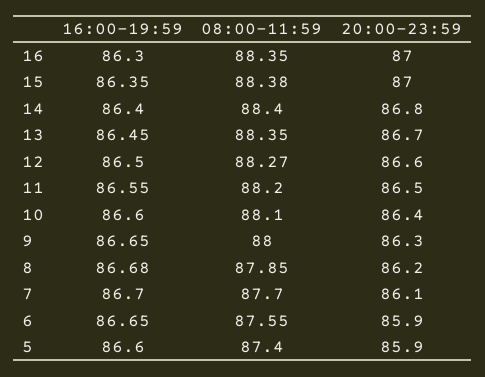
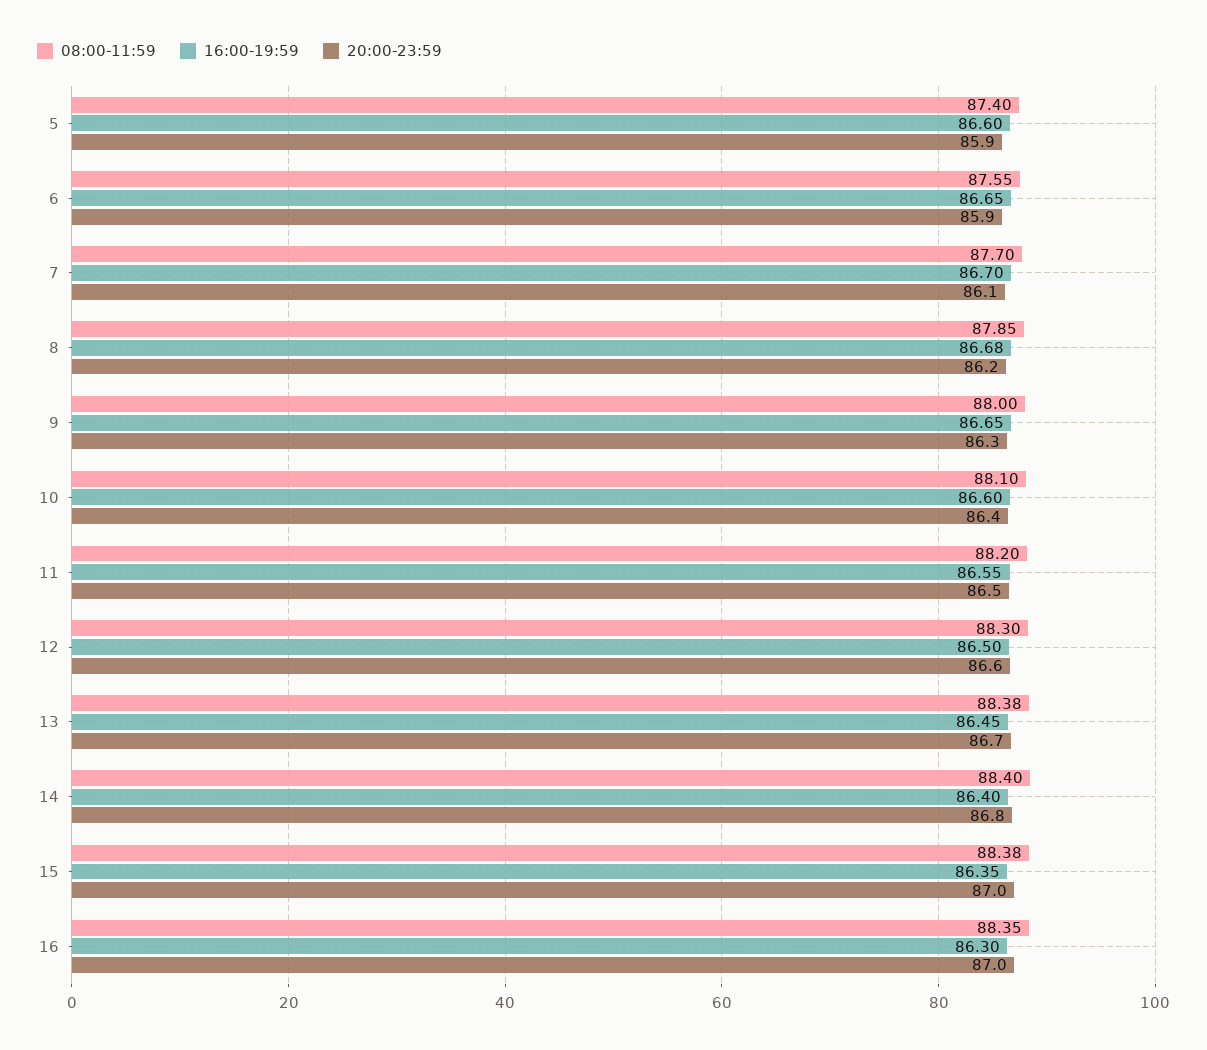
  {
    "16:00-19:59": {
      "16": 86.3,
      "15": 86.35,
      "14": 86.4,
      "13": 86.45,
      "12": 86.5,
      "11": 86.55,
      "10": 86.6,
      "9": 86.65,
      "8": 86.68,
      "7": 86.7,
      "6": 86.65,
      "5": 86.6
    },
    "08:00-11:59": {
      "16": 88.35,
      "15": 88.38,
      "14": 88.4,
-     "13": 88.35,
+     "13": 88.38,
-     "12": 88.27,
+     "12": 88.3,
      "11": 88.2,
      "10": 88.1,
      "9": 88,
      "8": 87.85,
      "7": 87.7,
      "6": 87.55,
      "5": 87.4
    },
    "20:00-23:59": {
      "16": 87,
      "15": 87,
      "14": 86.8,
      "13": 86.7,
      "12": 86.6,
      "11": 86.5,
      "10": 86.4,
      "9": 86.3,
      "8": 86.2,
      "7": 86.1,
      "6": 85.9,
      "5": 85.9
    }
  }

